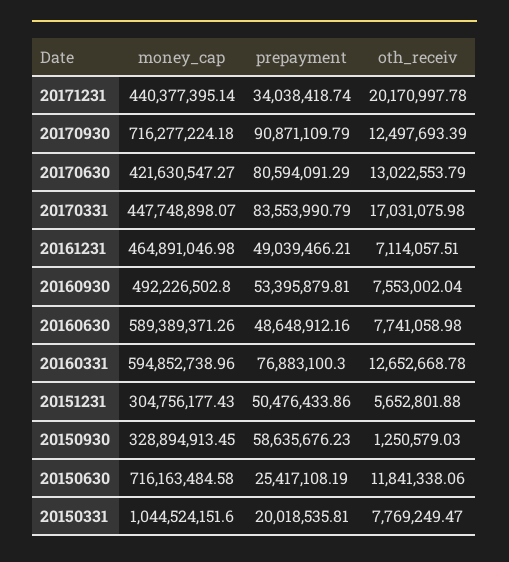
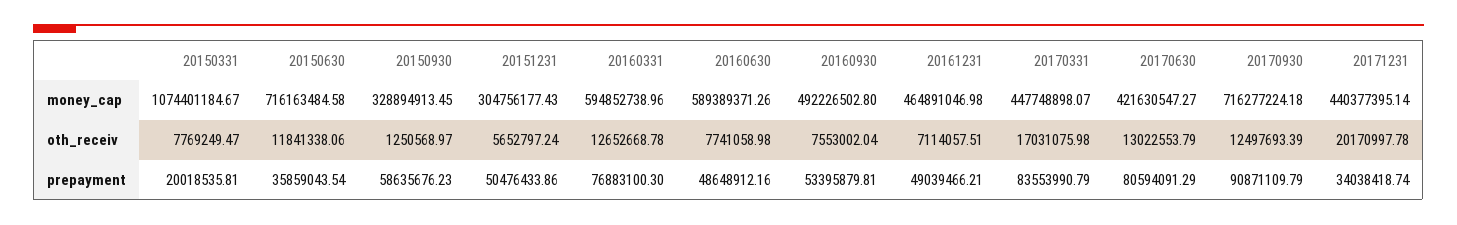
  {
    "money_cap": {
      "20171231": 440377395.14,
      "20170930": 716277224.18,
      "20170630": 421630547.27,
      "20170331": 447748898.07,
      "20161231": 464891046.98,
      "20160930": 492226502.8,
      "20160630": 589389371.26,
      "20160331": 594852738.96,
      "20151231": 304756177.43,
      "20150930": 328894913.45,
      "20150630": 716163484.58,
-     "20150331": 1044524151.6
+     "20150331": 1074401184.67
    },
    "prepayment": {
      "20171231": 34038418.74,
      "20170930": 90871109.79,
      "20170630": 80594091.29,
      "20170331": 83553990.79,
      "20161231": 49039466.21,
      "20160930": 53395879.81,
      "20160630": 48648912.16,
      "20160331": 76883100.3,
      "20151231": 50476433.86,
      "20150930": 58635676.23,
-     "20150630": 25417108.19,
+     "20150630": 35859043.54,
      "20150331": 20018535.81
    },
    "oth_receiv": {
      "20171231": 20170997.78,
      "20170930": 12497693.39,
      "20170630": 13022553.79,
      "20170331": 17031075.98,
      "20161231": 7114057.51,
      "20160930": 7553002.04,
      "20160630": 7741058.98,
      "20160331": 12652668.78,
-     "20151231": 5652801.88,
+     "20151231": 5652797.24,
-     "20150930": 1250579.03,
+     "20150930": 1250568.97,
      "20150630": 11841338.06,
      "20150331": 7769249.47
    }
  }

